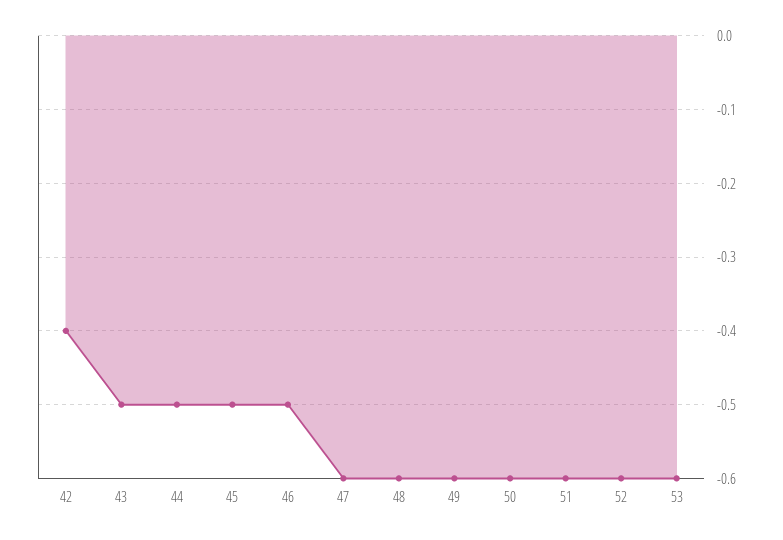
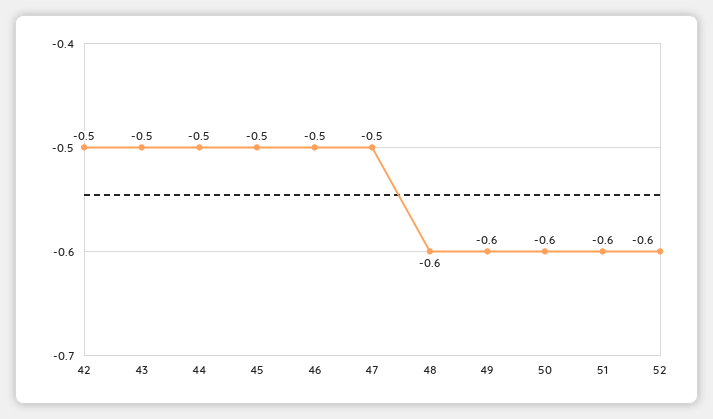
  {
-   "42": -0.4,
+   "42": -0.5,
    "43": -0.5,
    "44": -0.5,
    "45": -0.5,
    "46": -0.5,
-   "47": -0.6,
+   "47": -0.5,
    "48": -0.6,
    "49": -0.6,
    "50": -0.6,
    "51": -0.6,
-   "52": -0.6,
+   "52": -0.6
-   "53": -0.6
  }

